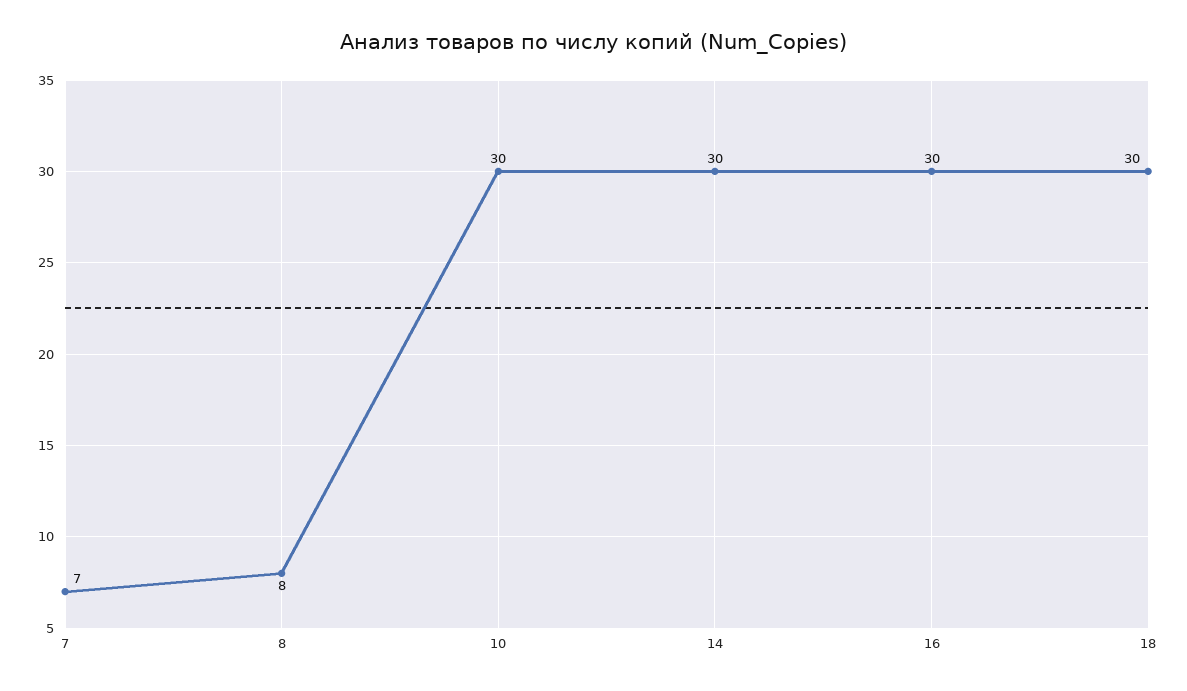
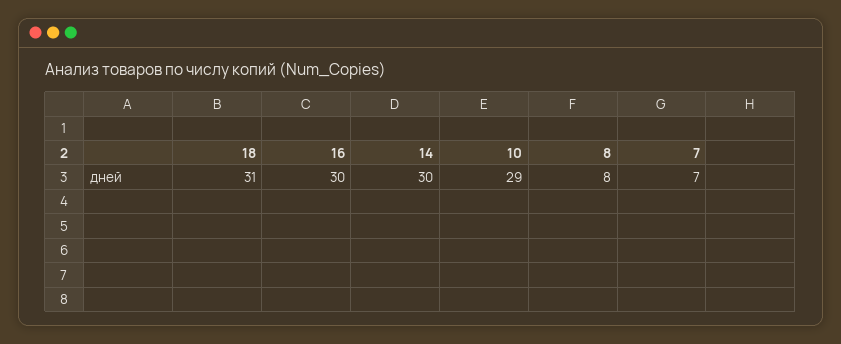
  {
    "7": 7,
    "8": 8,
-   "10": 30,
+   "10": 29,
    "14": 30,
    "16": 30,
-   "18": 30
+   "18": 31
  }

